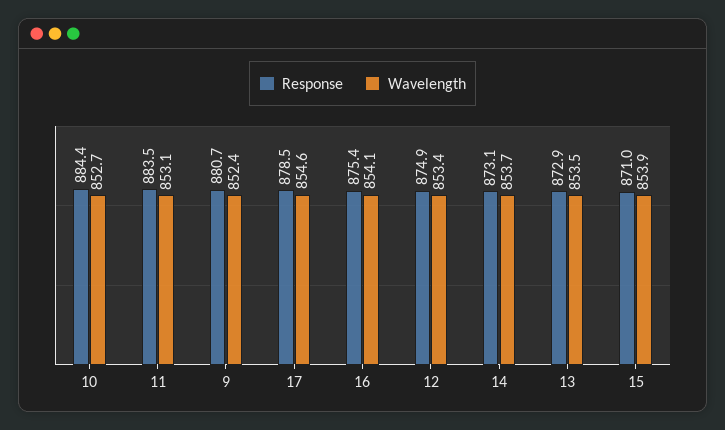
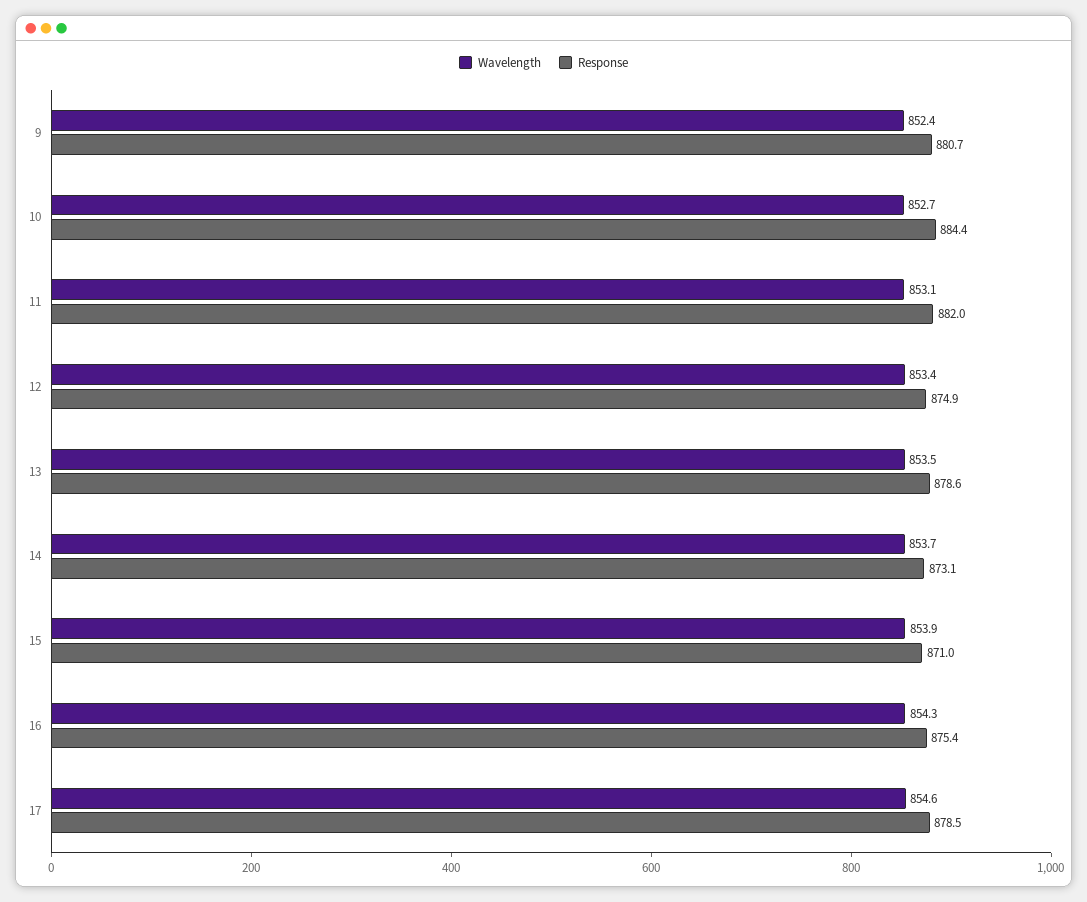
  {
    "Response": {
      "10": 884.4,
-     "11": 883.5,
+     "11": 882,
      "9": 880.7,
      "17": 878.5,
      "16": 875.4,
      "12": 874.9,
      "14": 873.1,
-     "13": 872.9,
+     "13": 878.6,
      "15": 871
    },
    "Wavelength": {
      "10": 852.7,
      "11": 853.1,
      "9": 852.4,
      "17": 854.6,
-     "16": 854.1,
+     "16": 854.3,
      "12": 853.4,
      "14": 853.7,
      "13": 853.5,
      "15": 853.9
    }
  }

